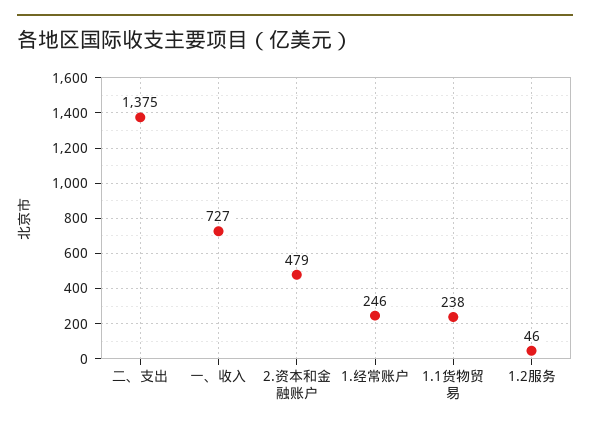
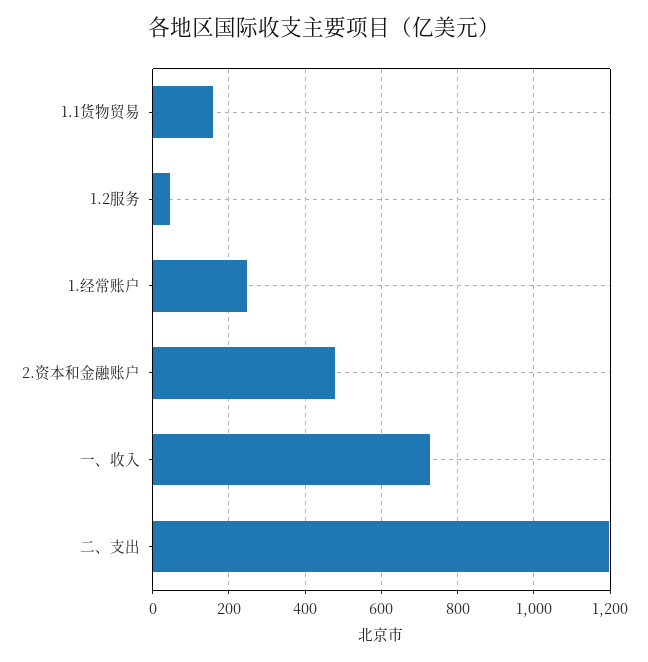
  {
-   "二、支出": 1375,
+   "二、支出": 1200,
    "一、收入": 727,
    "2.资本和金融账户": 479,
    "1.经常账户": 246,
-   "1.1货物贸易": 238,
+   "1.1货物贸易": 160,
    "1.2服务": 46
  }

